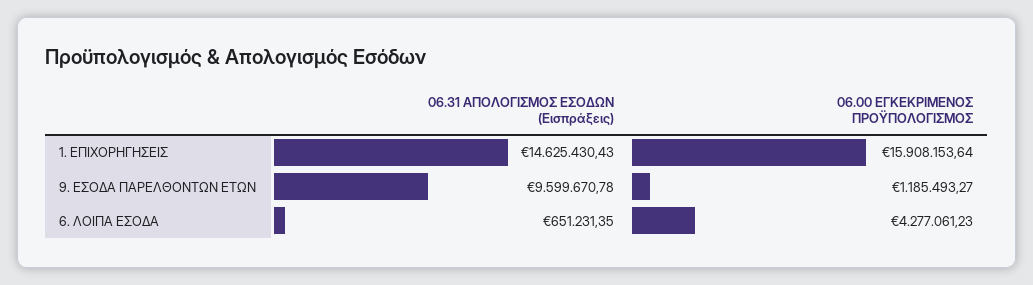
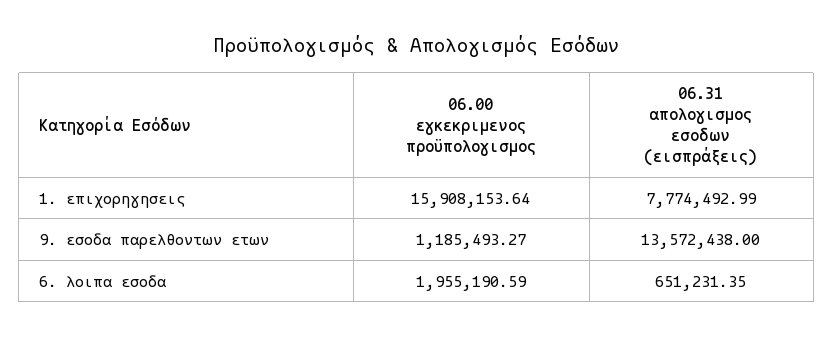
  {
    "06.31 ΑΠΟΛΟΓΙΣΜΟΣ ΕΣΟΔΩΝ (Εισπράξεις)": {
-     "1. ΕΠΙΧΟΡΗΓΗΣΕΙΣ": 14625430.43,
+     "1. ΕΠΙΧΟΡΗΓΗΣΕΙΣ": 7774492.99,
-     "9. ΕΣΟΔΑ ΠΑΡΕΛΘΟΝΤΩΝ ΕΤΩΝ": 9599670.78,
+     "9. ΕΣΟΔΑ ΠΑΡΕΛΘΟΝΤΩΝ ΕΤΩΝ": 13572438,
      "6. ΛΟΙΠΑ ΕΣΟΔΑ": 651231.35
    },
    "06.00 ΕΓΚΕΚΡΙΜΕΝΟΣ ΠΡΟΫΠΟΛΟΓΙΣΜΟΣ": {
      "1. ΕΠΙΧΟΡΗΓΗΣΕΙΣ": 15908153.64,
      "9. ΕΣΟΔΑ ΠΑΡΕΛΘΟΝΤΩΝ ΕΤΩΝ": 1185493.27,
-     "6. ΛΟΙΠΑ ΕΣΟΔΑ": 4277061.23
+     "6. ΛΟΙΠΑ ΕΣΟΔΑ": 1955190.59
    }
  }

